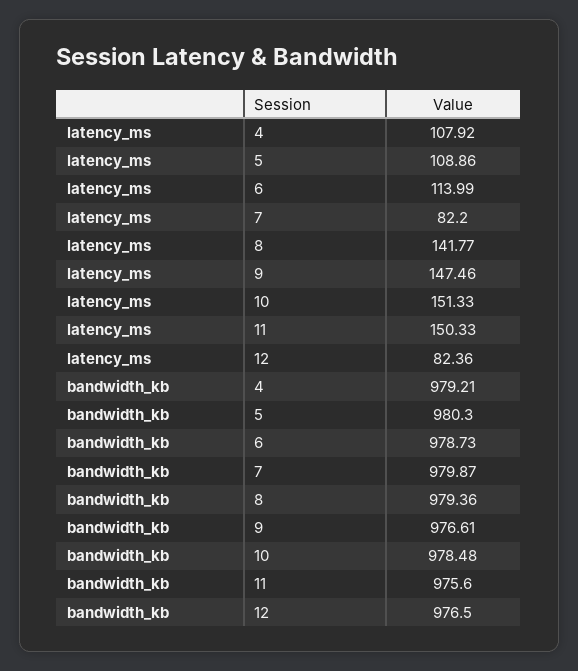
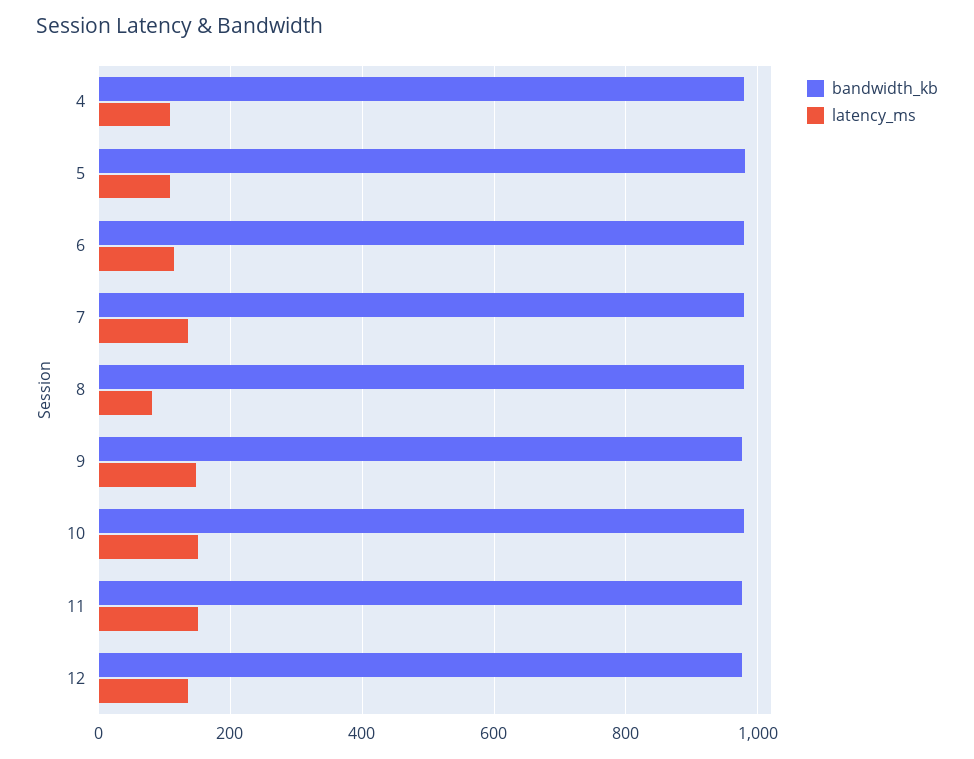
  {
    "latency_ms": {
      "4": 107.92,
      "5": 108.86,
      "6": 113.99,
-     "7": 82.2,
+     "7": 140,
-     "8": 141.77,
+     "8": 80,
      "9": 147.46,
      "10": 151.33,
      "11": 150.33,
-     "12": 82.36
+     "12": 140
    },
    "bandwidth_kb": {
      "4": 979.21,
      "5": 980.3,
      "6": 978.73,
      "7": 979.87,
      "8": 979.36,
      "9": 976.61,
      "10": 978.48,
      "11": 975.6,
      "12": 976.5
    }
  }

